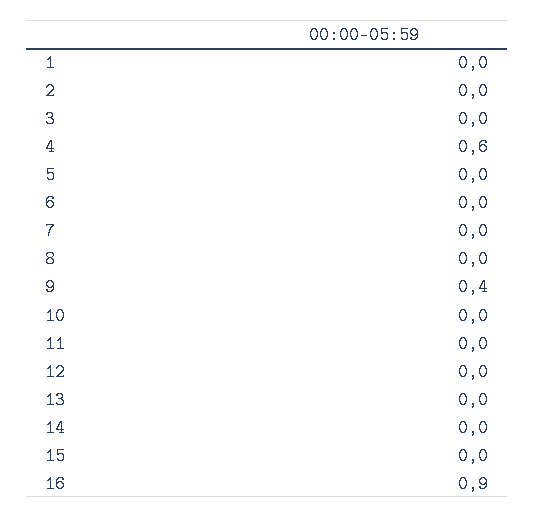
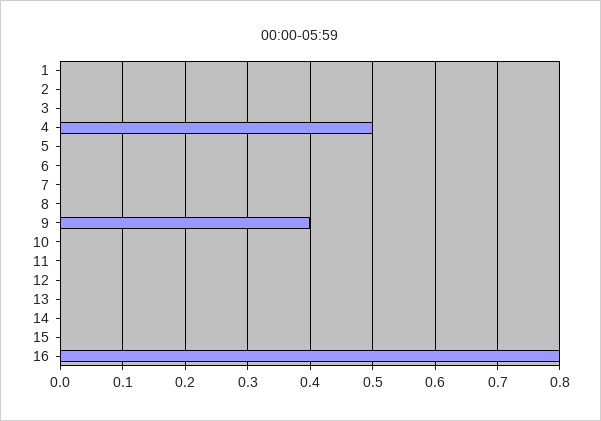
  {
    "1": 0,
    "2": 0,
    "3": 0,
-   "4": 0.6,
+   "4": 0.5,
    "5": 0,
    "6": 0,
    "7": 0,
    "8": 0,
    "9": 0.4,
    "10": 0,
    "11": 0,
    "12": 0,
    "13": 0,
    "14": 0,
    "15": 0,
-   "16": 0.9
+   "16": 0.8
  }

